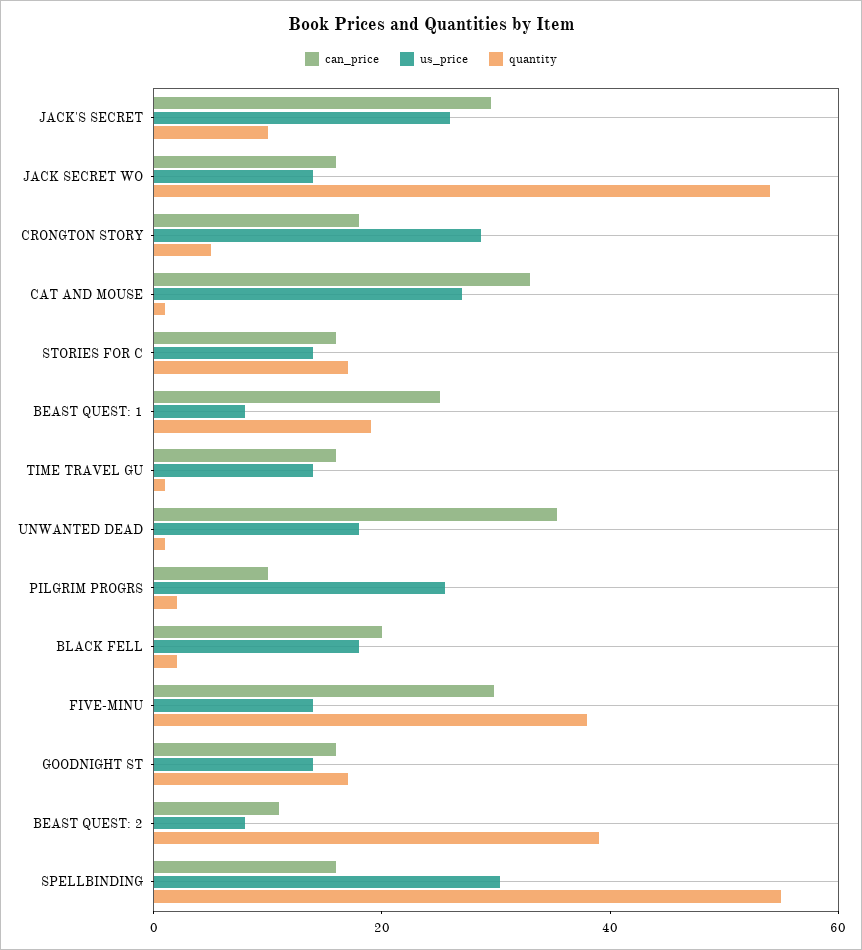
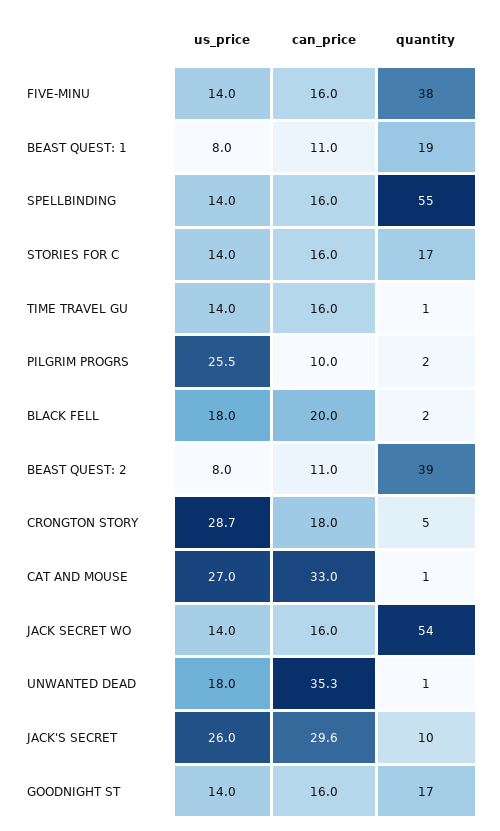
  {
    "can_price": {
      "JACK'S SECRET": 29.6,
      "JACK SECRET WO": 16,
      "CRONGTON STORY": 18,
      "CAT AND MOUSE": 33,
      "STORIES FOR C": 16,
-     "BEAST QUEST: 1": 25,
+     "BEAST QUEST: 1": 11,
      "TIME TRAVEL GU": 16,
      "UNWANTED DEAD": 35.3,
      "PILGRIM PROGRS": 10,
      "BLACK FELL": 20,
-     "FIVE-MINU": 30,
+     "FIVE-MINU": 16,
      "GOODNIGHT ST": 16,
      "BEAST QUEST: 2": 11,
      "SPELLBINDING": 16
    },
    "us_price": {
      "JACK'S SECRET": 26,
      "JACK SECRET WO": 14,
      "CRONGTON STORY": 28.7,
      "CAT AND MOUSE": 27,
      "STORIES FOR C": 14,
      "BEAST QUEST: 1": 8,
      "TIME TRAVEL GU": 14,
      "UNWANTED DEAD": 18,
      "PILGRIM PROGRS": 25.5,
      "BLACK FELL": 18,
      "FIVE-MINU": 14,
      "GOODNIGHT ST": 14,
      "BEAST QUEST: 2": 8,
-     "SPELLBINDING": 30
+     "SPELLBINDING": 14
    },
    "quantity": {
      "JACK'S SECRET": 10,
      "JACK SECRET WO": 54,
      "CRONGTON STORY": 5,
      "CAT AND MOUSE": 1,
      "STORIES FOR C": 17,
      "BEAST QUEST: 1": 19,
      "TIME TRAVEL GU": 1,
      "UNWANTED DEAD": 1,
      "PILGRIM PROGRS": 2,
      "BLACK FELL": 2,
      "FIVE-MINU": 38,
      "GOODNIGHT ST": 17,
      "BEAST QUEST: 2": 39,
      "SPELLBINDING": 55
    }
  }

